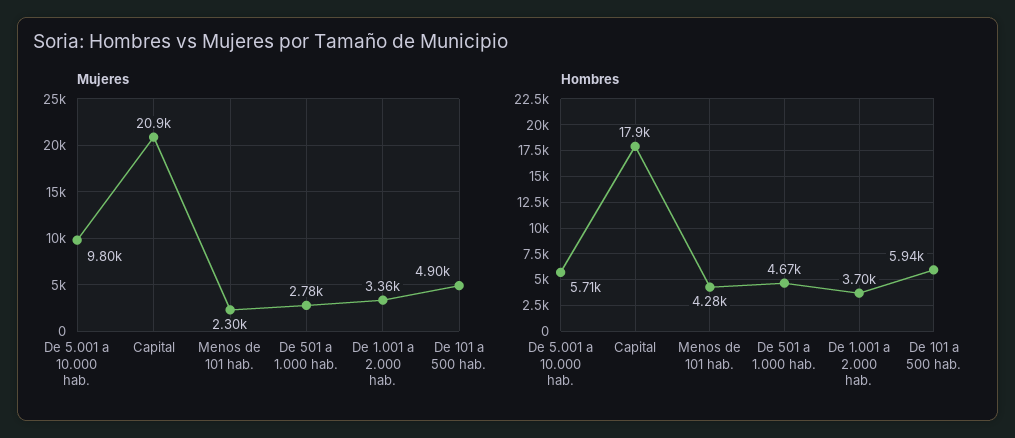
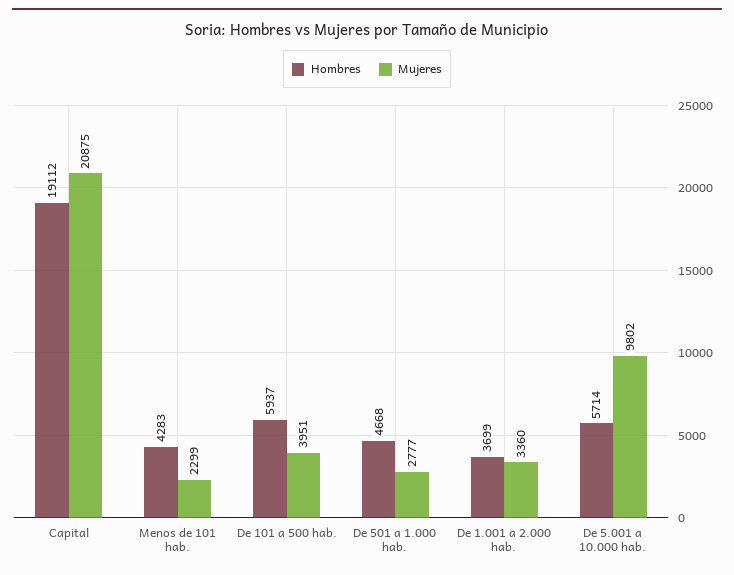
  {
    "Mujeres": {
      "De 5.001 a 10.000 hab.": 9802,
      "Capital": 20875,
      "Menos de 101 hab.": 2299,
      "De 501 a 1.000 hab.": 2777,
      "De 1.001 a 2.000 hab.": 3360,
-     "De 101 a 500 hab.": 4900
+     "De 101 a 500 hab.": 3951
    },
    "Hombres": {
      "De 5.001 a 10.000 hab.": 5714,
-     "Capital": 17900,
+     "Capital": 19112,
      "Menos de 101 hab.": 4283,
      "De 501 a 1.000 hab.": 4668,
      "De 1.001 a 2.000 hab.": 3699,
      "De 101 a 500 hab.": 5937
    }
  }

